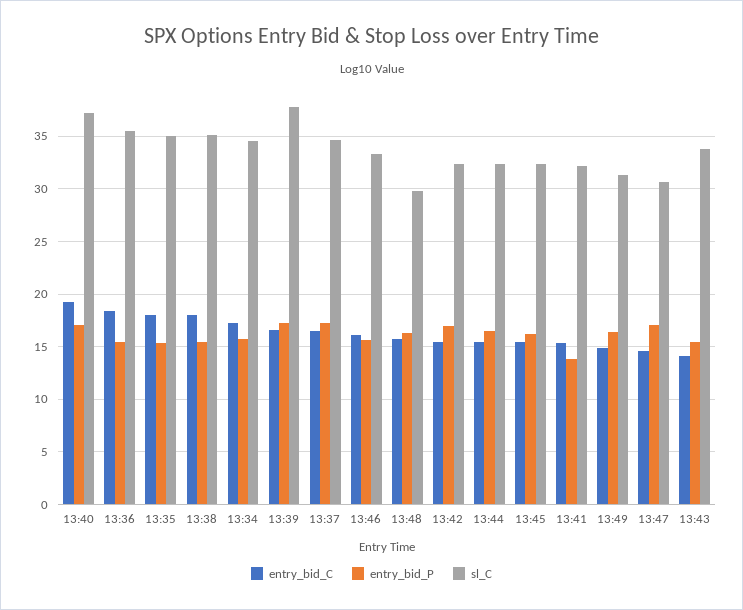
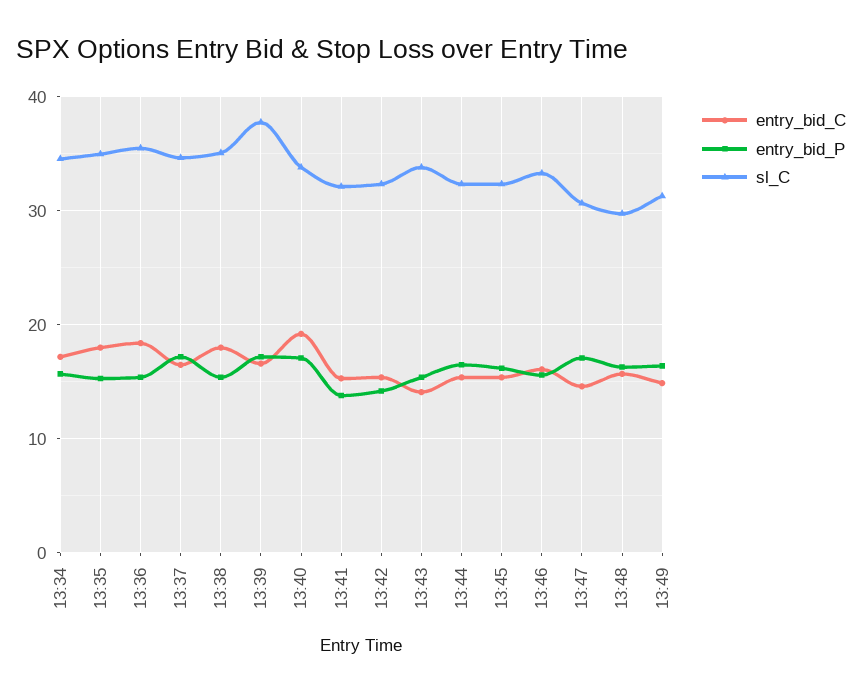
  {
    "entry_bid_C": {
      "13:40": 19,
      "13:36": 18,
      "13:35": 18,
      "13:38": 18,
      "13:34": 17,
      "13:39": 17,
      "13:37": 17,
      "13:46": 16,
      "13:48": 16,
      "13:42": 15,
      "13:44": 15,
      "13:45": 15,
      "13:41": 15,
      "13:49": 15,
      "13:47": 15,
      "13:43": 14
    },
    "entry_bid_P": {
      "13:40": 17,
      "13:36": 15,
      "13:35": 15,
      "13:38": 15,
      "13:34": 16,
      "13:39": 17,
      "13:37": 17,
      "13:46": 16,
      "13:48": 16,
-     "13:42": 17,
+     "13:42": 14,
      "13:44": 17,
      "13:45": 16,
      "13:41": 14,
      "13:49": 16,
      "13:47": 17,
      "13:43": 15
    },
    "sl_C": {
-     "13:40": 37,
+     "13:40": 34,
      "13:36": 35,
      "13:35": 35,
      "13:38": 35,
      "13:34": 35,
      "13:39": 38,
      "13:37": 35,
      "13:46": 33,
      "13:48": 30,
      "13:42": 32,
      "13:44": 32,
      "13:45": 32,
      "13:41": 32,
      "13:49": 31,
      "13:47": 31,
      "13:43": 34
    }
  }

